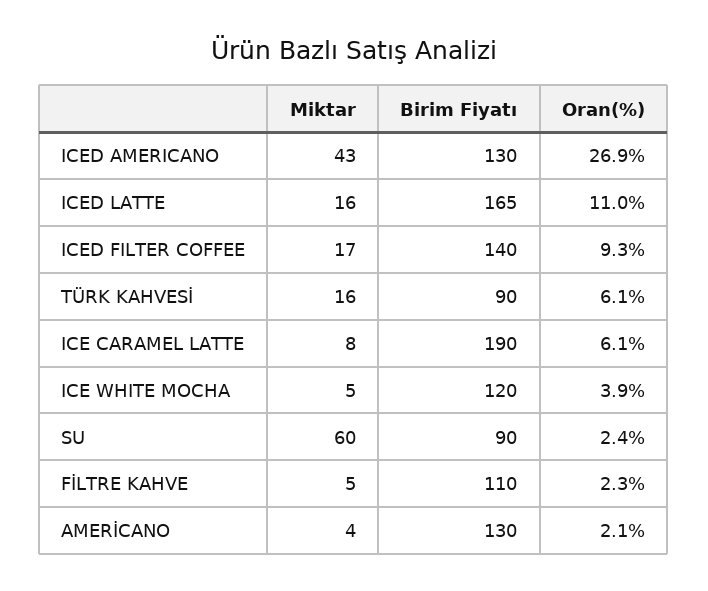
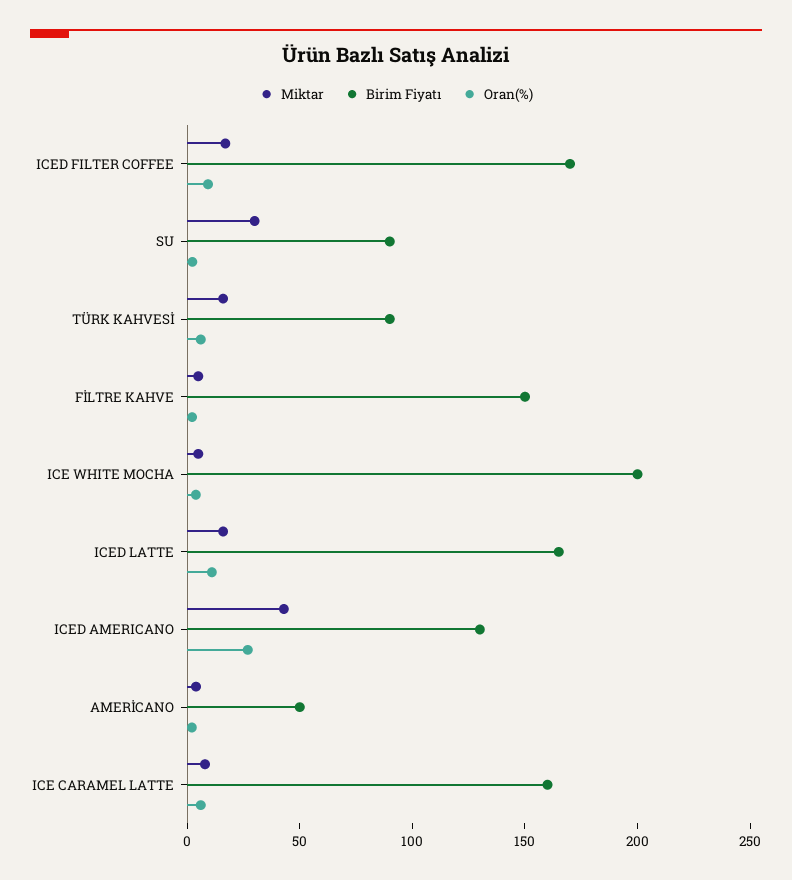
  {
    "Miktar": {
      "ICED AMERICANO": 43,
      "ICED LATTE": 16,
      "ICED FILTER COFFEE": 17,
      "TÜRK KAHVESİ": 16,
      "ICE CARAMEL LATTE": 8,
      "ICE WHITE MOCHA": 5,
-     "SU": 60,
+     "SU": 30,
      "FİLTRE KAHVE": 5,
      "AMERİCANO": 4
    },
    "Birim Fiyatı": {
      "ICED AMERICANO": 130,
      "ICED LATTE": 165,
-     "ICED FILTER COFFEE": 140,
+     "ICED FILTER COFFEE": 170,
      "TÜRK KAHVESİ": 90,
-     "ICE CARAMEL LATTE": 190,
+     "ICE CARAMEL LATTE": 160,
-     "ICE WHITE MOCHA": 120,
+     "ICE WHITE MOCHA": 200,
      "SU": 90,
-     "FİLTRE KAHVE": 110,
+     "FİLTRE KAHVE": 150,
-     "AMERİCANO": 130
+     "AMERİCANO": 50
    },
    "Oran(%)": {
      "ICED AMERICANO": 26.9,
      "ICED LATTE": 11,
      "ICED FILTER COFFEE": 9.3,
      "TÜRK KAHVESİ": 6.1,
      "ICE CARAMEL LATTE": 6.1,
      "ICE WHITE MOCHA": 3.9,
      "SU": 2.4,
      "FİLTRE KAHVE": 2.3,
      "AMERİCANO": 2.1
    }
  }

